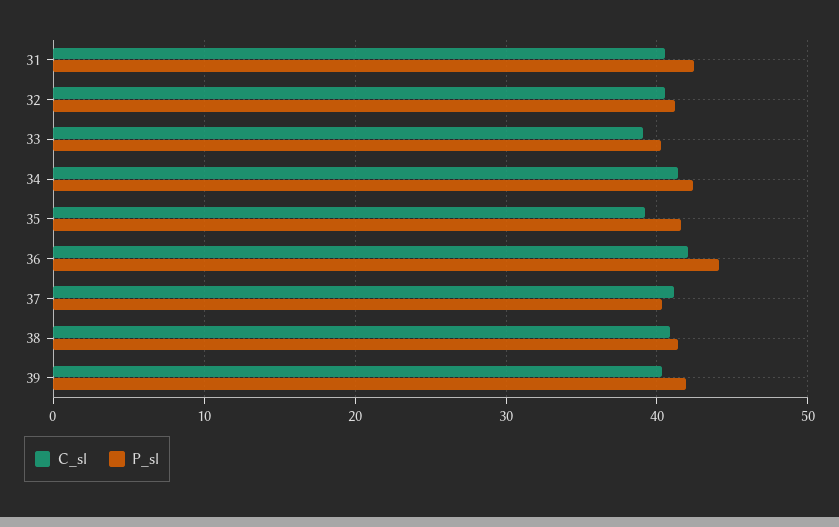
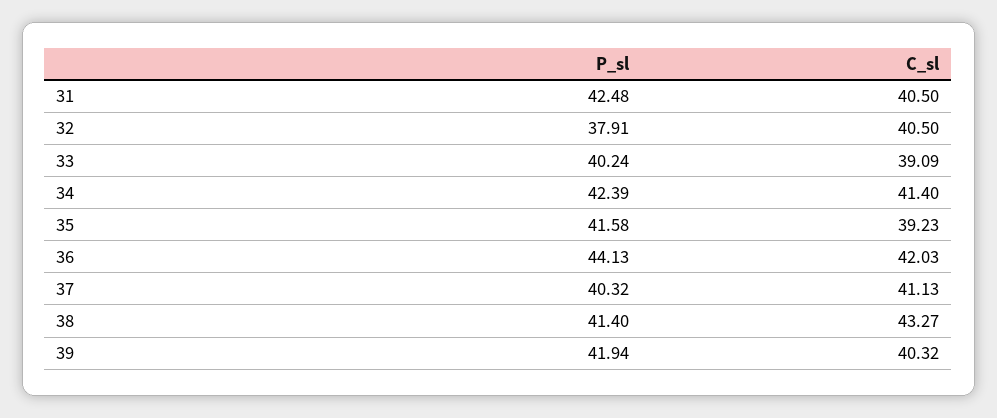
  {
    "C_sl": {
      "31": 40.5,
      "32": 40.5,
      "33": 39.09,
      "34": 41.4,
      "35": 39.23,
      "36": 42.03,
      "37": 41.13,
-     "38": 41,
+     "38": 43.27,
      "39": 40.32
    },
    "P_sl": {
      "31": 42.48,
-     "32": 41,
+     "32": 37.91,
      "33": 40.24,
      "34": 42.39,
      "35": 41.58,
      "36": 44.13,
      "37": 40.32,
      "38": 41.4,
      "39": 41.94
    }
  }

